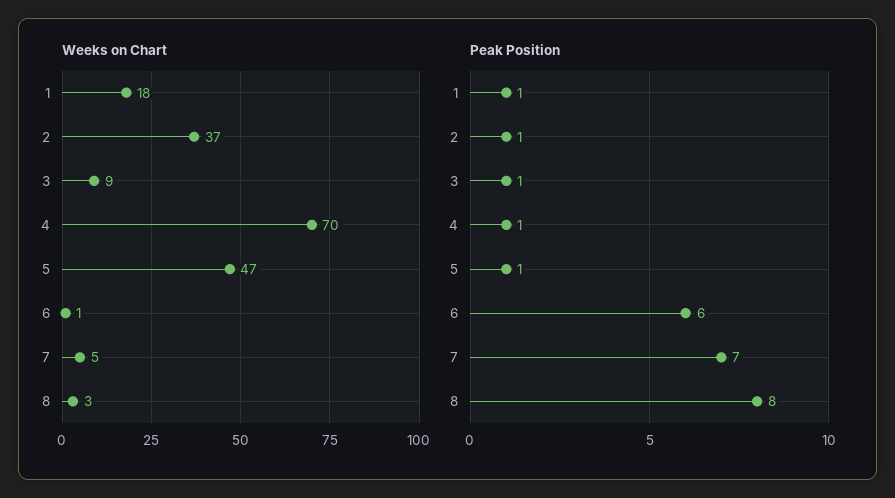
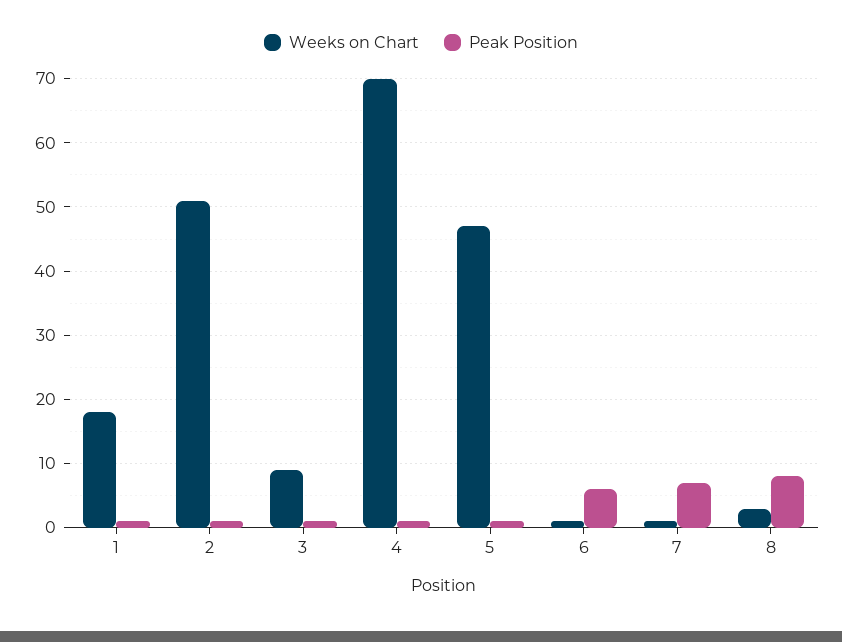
  {
    "Weeks on Chart": {
      "1": 18,
-     "2": 37,
+     "2": 51,
      "3": 9,
      "4": 70,
      "5": 47,
      "6": 1,
-     "7": 5,
+     "7": 1,
      "8": 3
    },
    "Peak Position": {
      "1": 1,
      "2": 1,
      "3": 1,
      "4": 1,
      "5": 1,
      "6": 6,
      "7": 7,
      "8": 8
    }
  }

